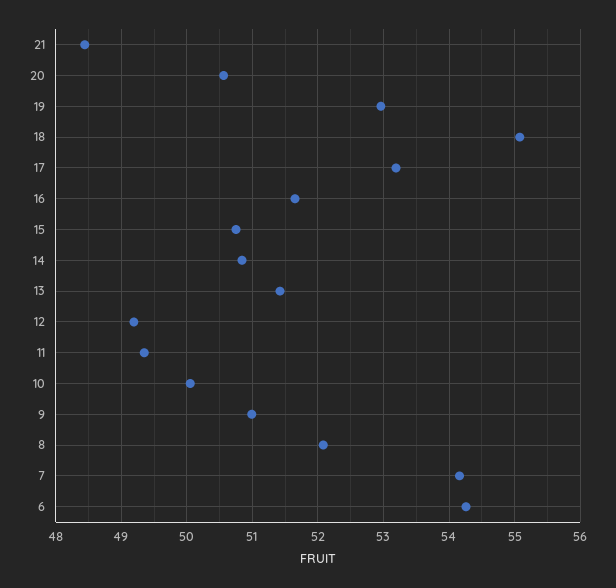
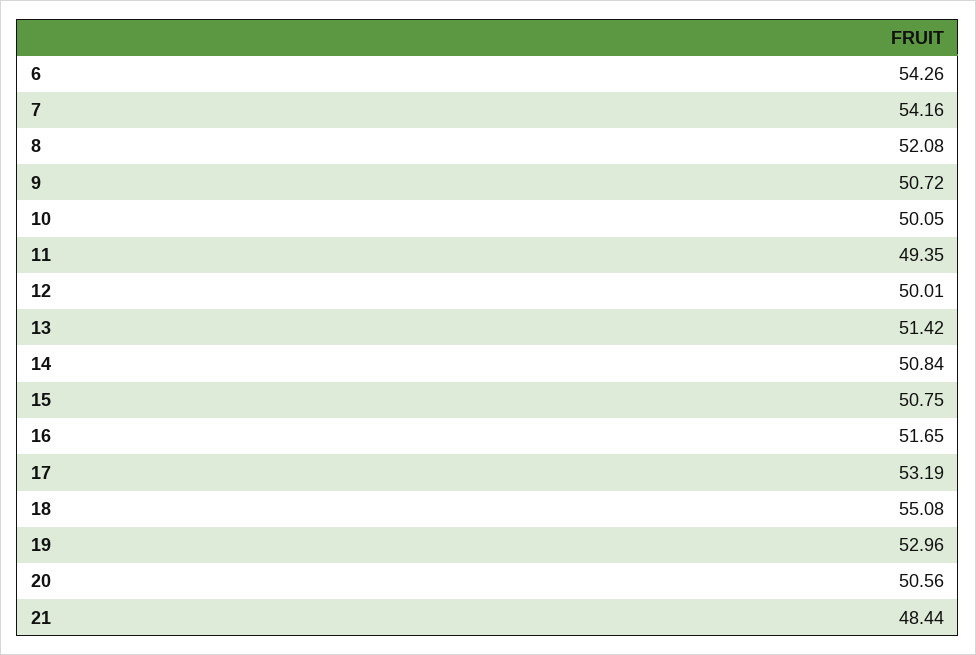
  {
    "21": 48.44,
    "20": 50.56,
    "19": 52.96,
    "18": 55.08,
    "17": 53.19,
    "16": 51.65,
    "15": 50.75,
    "14": 50.84,
    "13": 51.42,
-   "12": 49.2,
+   "12": 50.01,
    "11": 49.35,
    "10": 50.05,
-   "9": 51,
+   "9": 50.72,
    "8": 52.08,
    "7": 54.16,
    "6": 54.26
  }

